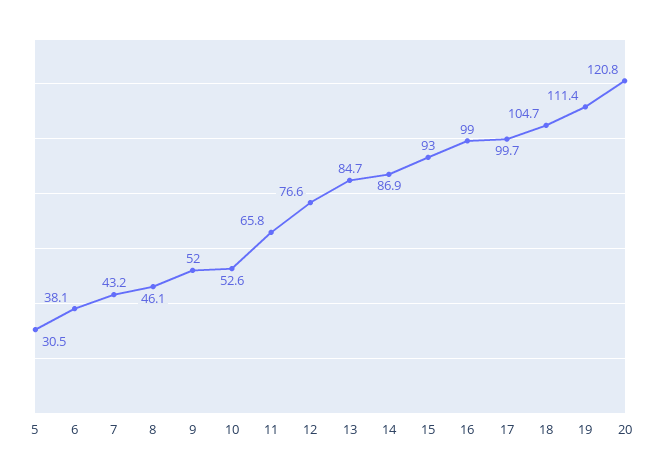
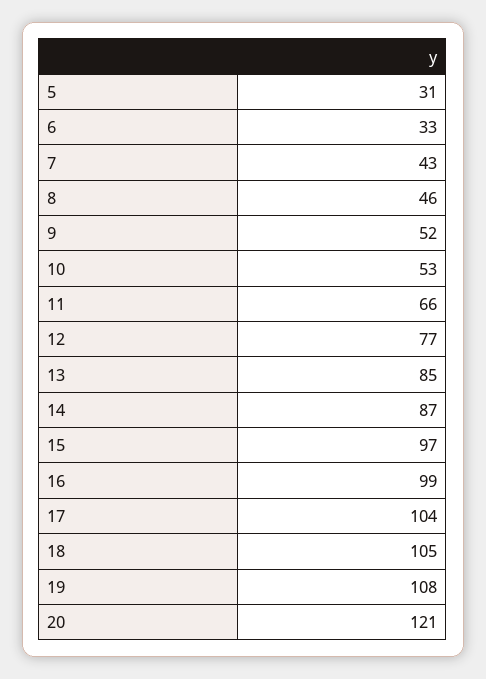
  {
    "5": 30.5,
-   "6": 38.1,
+   "6": 33,
    "7": 43.2,
    "8": 46.1,
    "9": 52,
    "10": 52.6,
    "11": 65.8,
    "12": 76.6,
    "13": 84.7,
    "14": 86.9,
-   "15": 93,
+   "15": 97,
    "16": 99,
-   "17": 99.7,
+   "17": 104,
    "18": 104.7,
-   "19": 111.4,
+   "19": 108,
    "20": 120.8
  }

